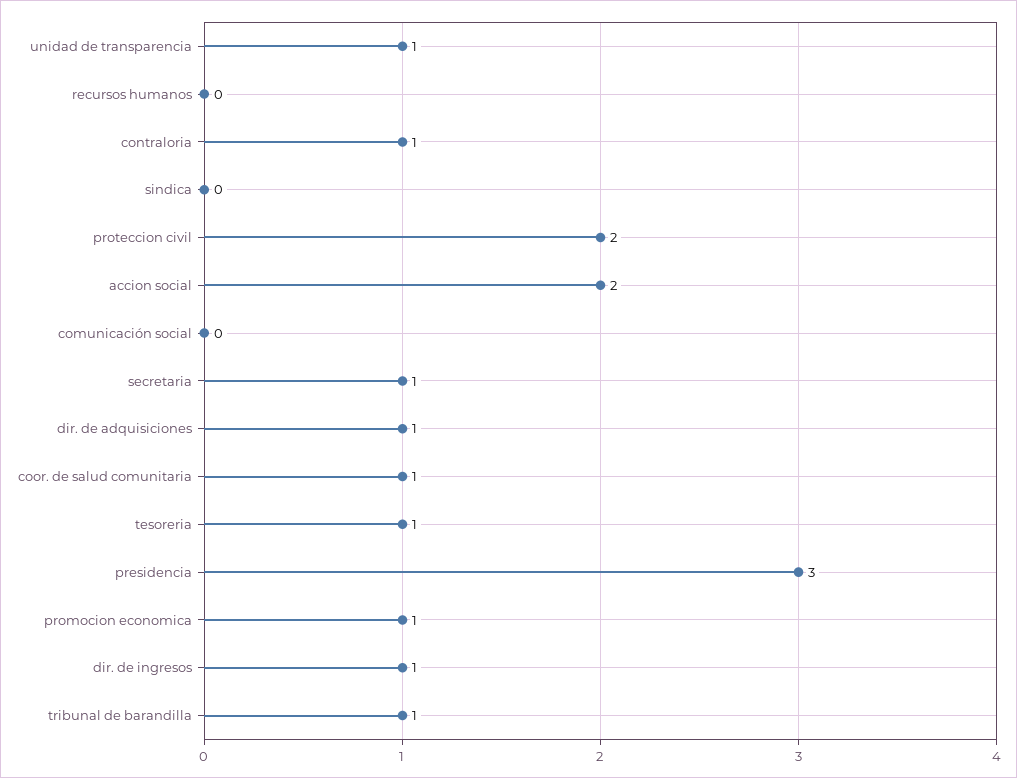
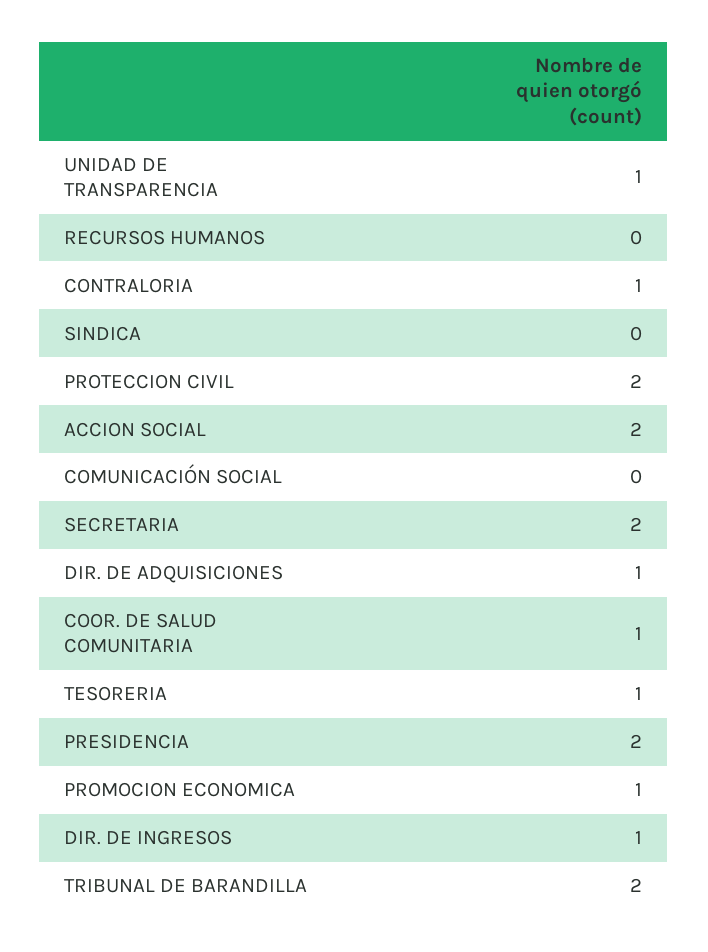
  {
    "unidad de transparencia": 1,
    "recursos humanos": 0,
    "contraloria": 1,
    "sindica": 0,
    "proteccion civil": 2,
    "accion social": 2,
    "comunicación social": 0,
-   "secretaria": 1,
+   "secretaria": 2,
    "dir. de adquisiciones": 1,
    "coor. de salud comunitaria": 1,
    "tesoreria": 1,
-   "presidencia": 3,
+   "presidencia": 2,
    "promocion economica": 1,
    "dir. de ingresos": 1,
-   "tribunal de barandilla": 1
+   "tribunal de barandilla": 2
  }

